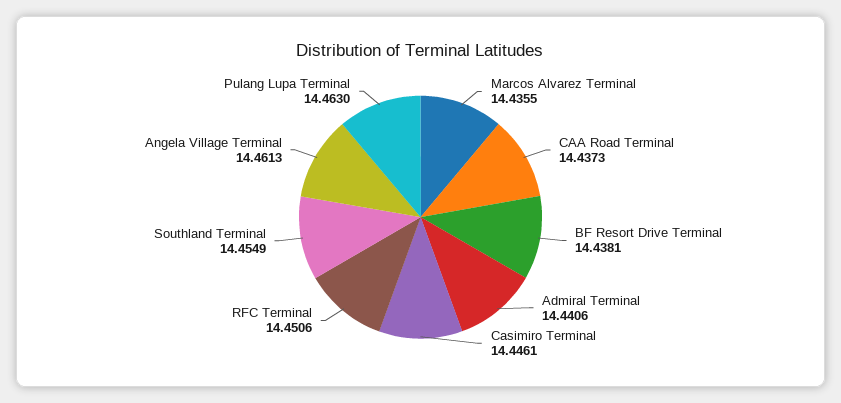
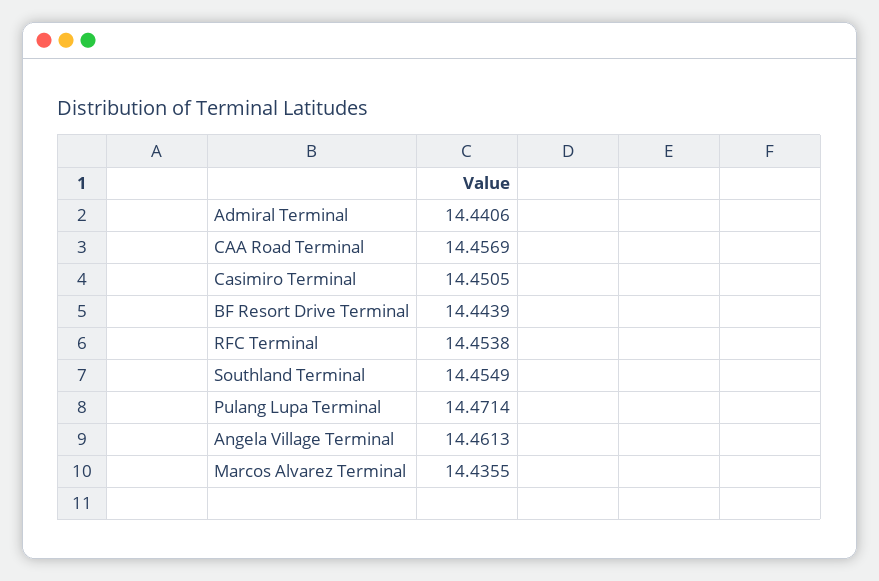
  {
    "Marcos Alvarez Terminal": 14.4355,
-   "CAA Road Terminal": 14.4373,
+   "CAA Road Terminal": 14.4569,
-   "BF Resort Drive Terminal": 14.4381,
+   "BF Resort Drive Terminal": 14.4439,
    "Admiral Terminal": 14.4406,
-   "Casimiro Terminal": 14.4461,
+   "Casimiro Terminal": 14.4505,
-   "RFC Terminal": 14.4506,
+   "RFC Terminal": 14.4538,
    "Southland Terminal": 14.4549,
    "Angela Village Terminal": 14.4613,
-   "Pulang Lupa Terminal": 14.463
+   "Pulang Lupa Terminal": 14.4714
  }

